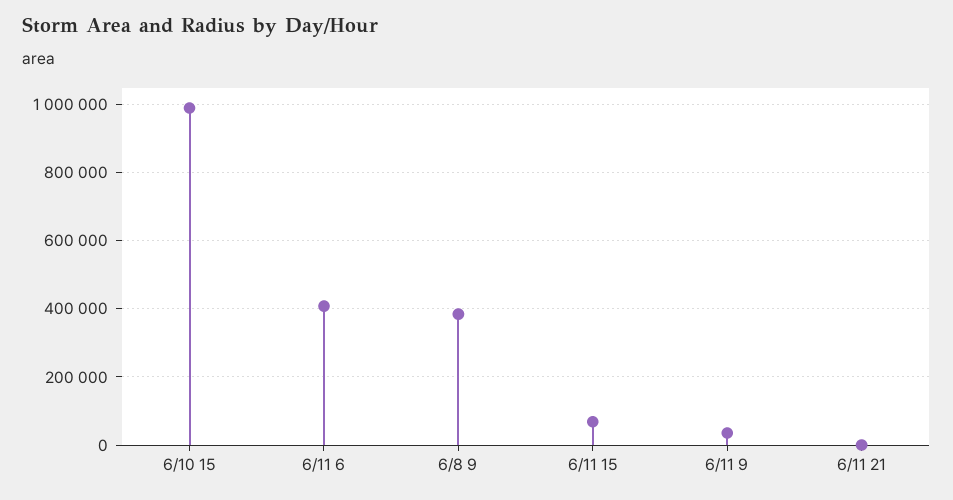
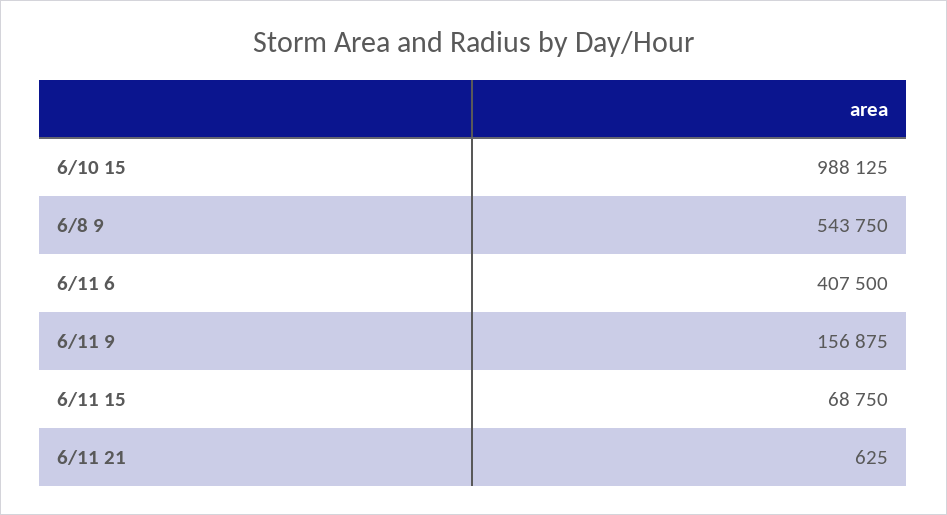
  {
    "6/10 15": 988125,
    "6/11 6": 407500,
-   "6/8 9": 380000,
+   "6/8 9": 543750,
    "6/11 15": 68750,
-   "6/11 9": 40000,
+   "6/11 9": 156875,
    "6/11 21": 625
  }

